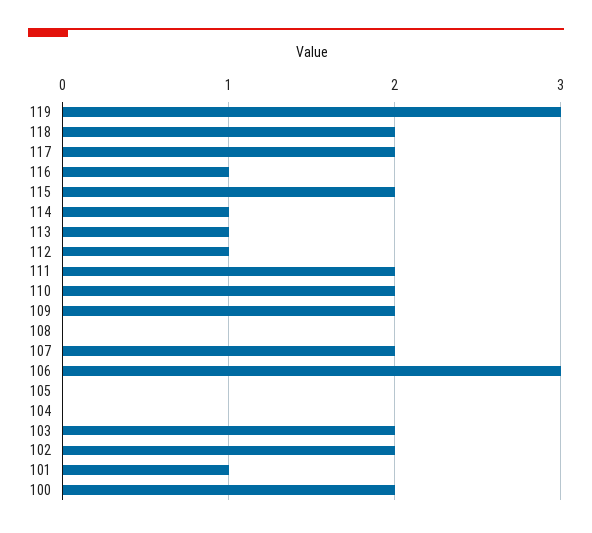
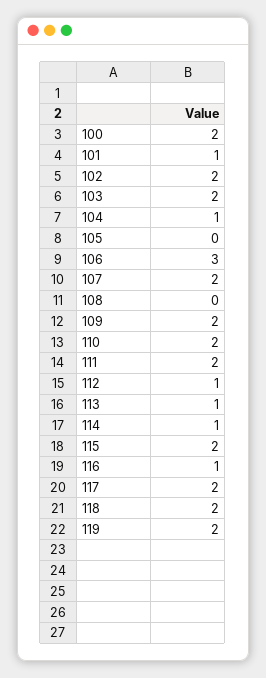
  {
-   "119": 3,
+   "119": 2,
    "118": 2,
    "117": 2,
    "116": 1,
    "115": 2,
    "114": 1,
    "113": 1,
    "112": 1,
    "111": 2,
    "110": 2,
    "109": 2,
    "108": 0,
    "107": 2,
    "106": 3,
    "105": 0,
-   "104": 0,
+   "104": 1,
    "103": 2,
    "102": 2,
    "101": 1,
    "100": 2
  }

